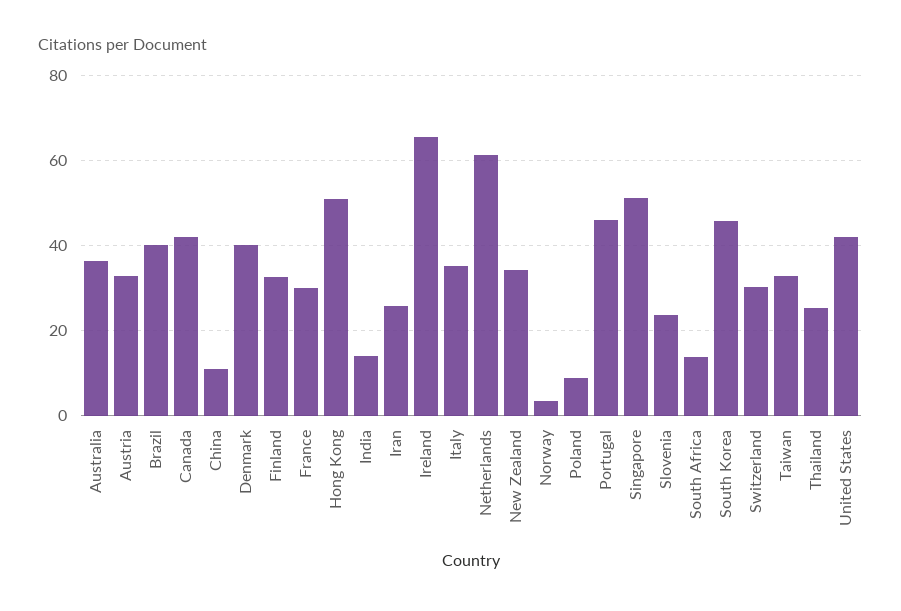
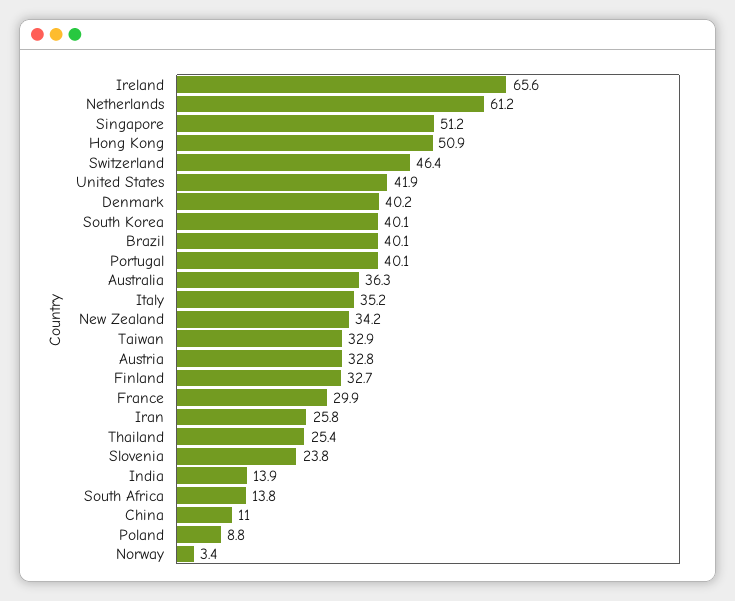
  {
    "Australia": 36.3,
    "Austria": 32.8,
    "Brazil": 40.1,
-   "Canada": 42,
    "China": 11,
    "Denmark": 40.2,
    "Finland": 32.7,
    "France": 29.9,
    "Hong Kong": 50.9,
    "India": 13.9,
    "Iran": 25.8,
    "Ireland": 65.6,
    "Italy": 35.2,
    "Netherlands": 61.2,
    "New Zealand": 34.2,
    "Norway": 3.4,
    "Poland": 8.8,
-   "Portugal": 46,
+   "Portugal": 40.1,
    "Singapore": 51.2,
    "Slovenia": 23.8,
    "South Africa": 13.8,
-   "South Korea": 46,
+   "South Korea": 40.1,
-   "Switzerland": 30,
+   "Switzerland": 46.4,
    "Taiwan": 32.9,
    "Thailand": 25.4,
    "United States": 41.9
  }

